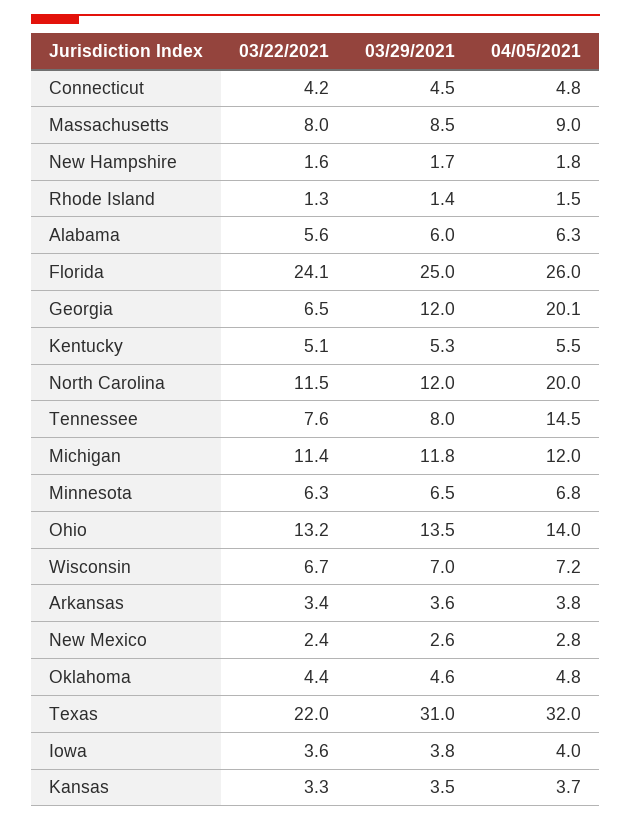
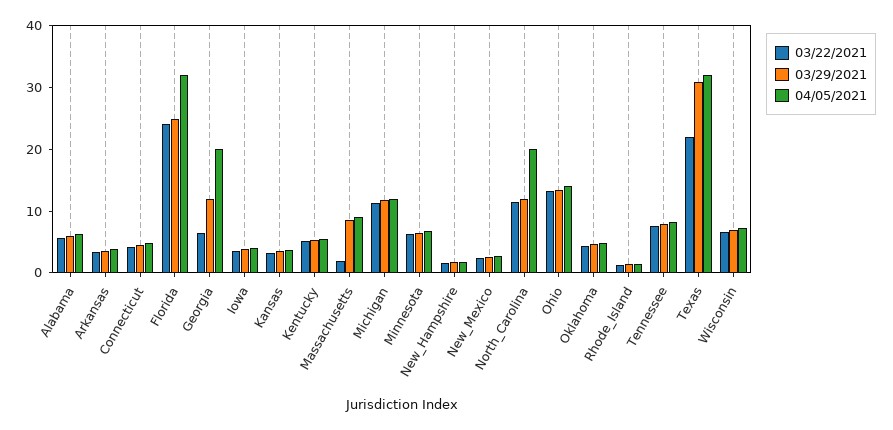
  {
    "03/22/2021": {
      "Connecticut": 4.2,
-     "Massachusetts": 8,
+     "Massachusetts": 2,
      "New Hampshire": 1.6,
      "Rhode Island": 1.3,
      "Alabama": 5.6,
      "Florida": 24.1,
      "Georgia": 6.5,
      "Kentucky": 5.1,
      "North Carolina": 11.5,
      "Tennessee": 7.6,
      "Michigan": 11.4,
      "Minnesota": 6.3,
      "Ohio": 13.2,
      "Wisconsin": 6.7,
      "Arkansas": 3.4,
      "New Mexico": 2.4,
      "Oklahoma": 4.4,
      "Texas": 22,
      "Iowa": 3.6,
      "Kansas": 3.3
    },
    "03/29/2021": {
      "Connecticut": 4.5,
      "Massachusetts": 8.5,
      "New Hampshire": 1.7,
      "Rhode Island": 1.4,
      "Alabama": 6,
      "Florida": 25,
      "Georgia": 12,
      "Kentucky": 5.3,
      "North Carolina": 12,
      "Tennessee": 8,
      "Michigan": 11.8,
      "Minnesota": 6.5,
      "Ohio": 13.5,
      "Wisconsin": 7,
      "Arkansas": 3.6,
      "New Mexico": 2.6,
      "Oklahoma": 4.6,
      "Texas": 31,
      "Iowa": 3.8,
      "Kansas": 3.5
    },
    "04/05/2021": {
      "Connecticut": 4.8,
      "Massachusetts": 9,
      "New Hampshire": 1.8,
      "Rhode Island": 1.5,
      "Alabama": 6.3,
-     "Florida": 26,
+     "Florida": 32,
      "Georgia": 20.1,
      "Kentucky": 5.5,
      "North Carolina": 20,
-     "Tennessee": 14.5,
+     "Tennessee": 8,
      "Michigan": 12,
      "Minnesota": 6.8,
      "Ohio": 14,
      "Wisconsin": 7.2,
      "Arkansas": 3.8,
      "New Mexico": 2.8,
      "Oklahoma": 4.8,
      "Texas": 32,
      "Iowa": 4,
      "Kansas": 3.7
    }
  }

